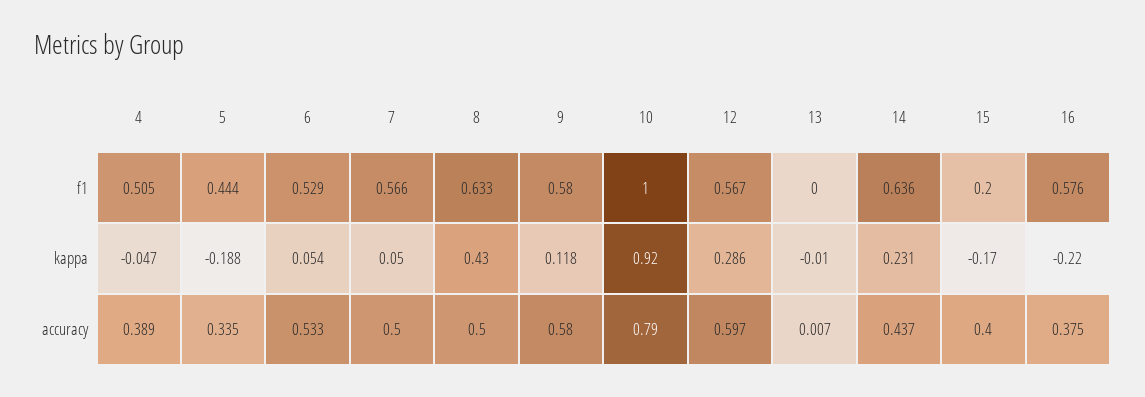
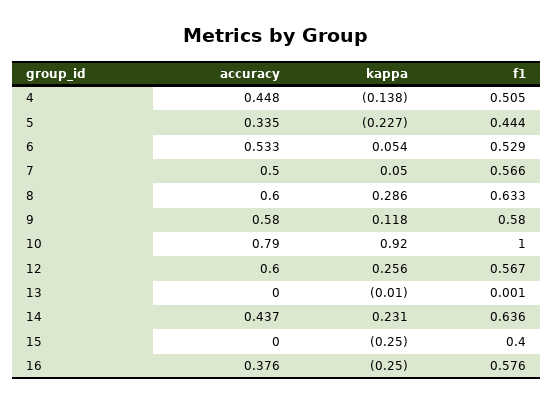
  {
    "4": {
      "f1": 0.505,
-     "kappa": -0.047,
+     "kappa": -0.138,
-     "accuracy": 0.389
+     "accuracy": 0.448
    },
    "5": {
      "f1": 0.444,
-     "kappa": -0.188,
+     "kappa": -0.227,
      "accuracy": 0.335
    },
    "6": {
      "f1": 0.529,
      "kappa": 0.054,
      "accuracy": 0.533
    },
    "7": {
      "f1": 0.566,
      "kappa": 0.05,
      "accuracy": 0.5
    },
    "8": {
      "f1": 0.633,
-     "kappa": 0.43,
+     "kappa": 0.286,
-     "accuracy": 0.5
+     "accuracy": 0.6
    },
    "9": {
      "f1": 0.58,
      "kappa": 0.118,
      "accuracy": 0.58
    },
    "10": {
      "f1": 1,
      "kappa": 0.92,
      "accuracy": 0.79
    },
    "12": {
      "f1": 0.567,
-     "kappa": 0.286,
+     "kappa": 0.256,
-     "accuracy": 0.597
+     "accuracy": 0.6
    },
    "13": {
-     "f1": 0,
+     "f1": 0.001,
      "kappa": -0.01,
-     "accuracy": 0.007
+     "accuracy": 0
    },
    "14": {
      "f1": 0.636,
      "kappa": 0.231,
      "accuracy": 0.437
    },
    "15": {
-     "f1": 0.2,
+     "f1": 0.4,
-     "kappa": -0.17,
+     "kappa": -0.25,
-     "accuracy": 0.4
+     "accuracy": 0
    },
    "16": {
      "f1": 0.576,
-     "kappa": -0.22,
+     "kappa": -0.25,
-     "accuracy": 0.375
+     "accuracy": 0.376
    }
  }

